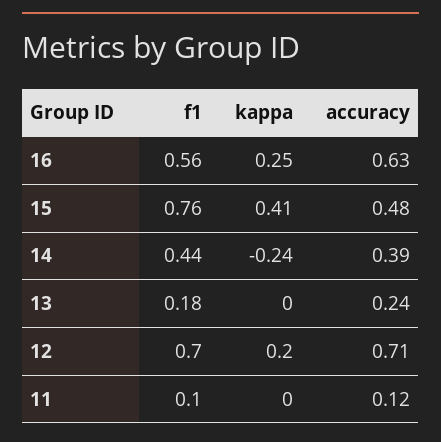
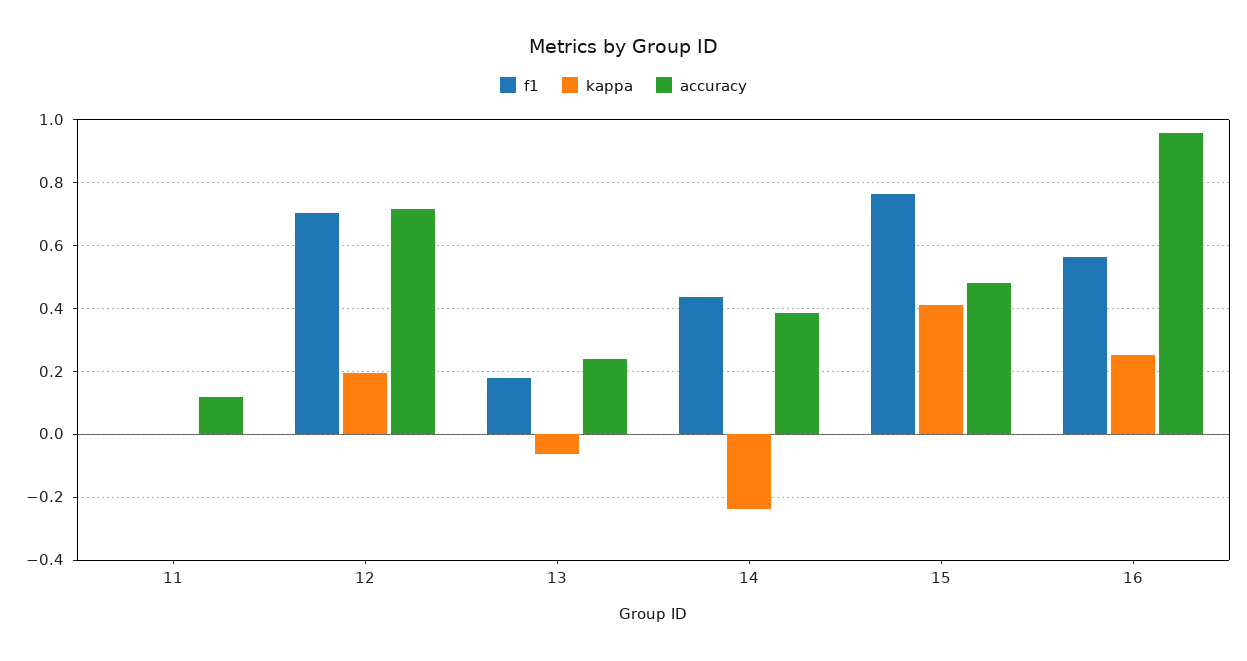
  {
    "f1": {
      "16": 0.56,
      "15": 0.76,
      "14": 0.44,
      "13": 0.18,
      "12": 0.7,
-     "11": 0.1
+     "11": 0
    },
    "kappa": {
      "16": 0.25,
      "15": 0.41,
      "14": -0.24,
-     "13": 0,
+     "13": -0.06,
      "12": 0.2,
      "11": 0
    },
    "accuracy": {
-     "16": 0.63,
+     "16": 0.96,
      "15": 0.48,
      "14": 0.39,
      "13": 0.24,
      "12": 0.71,
      "11": 0.12
    }
  }

